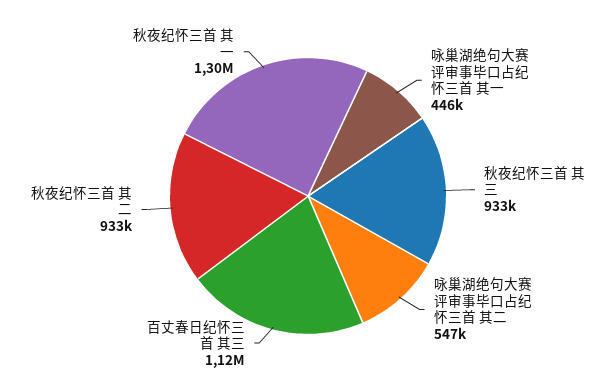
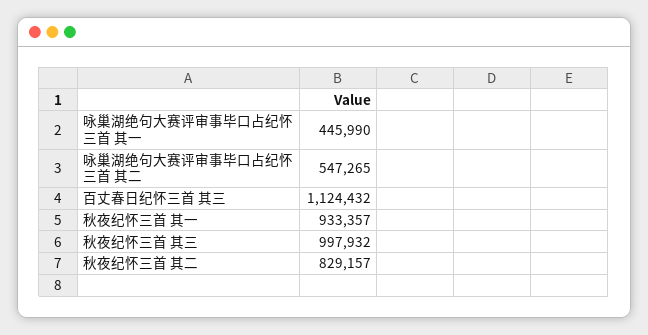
  {
    "咏巢湖绝句大赛评审事毕口占纪怀三首 其一": 445990,
-   "秋夜纪怀三首 其三": 933000,
+   "秋夜纪怀三首 其三": 997932,
    "咏巢湖绝句大赛评审事毕口占纪怀三首 其二": 547265,
    "百丈春日纪怀三首 其三": 1124432,
-   "秋夜纪怀三首 其二": 933000,
+   "秋夜纪怀三首 其二": 829157,
-   "秋夜纪怀三首 其一": 1300000
+   "秋夜纪怀三首 其一": 933357
  }

